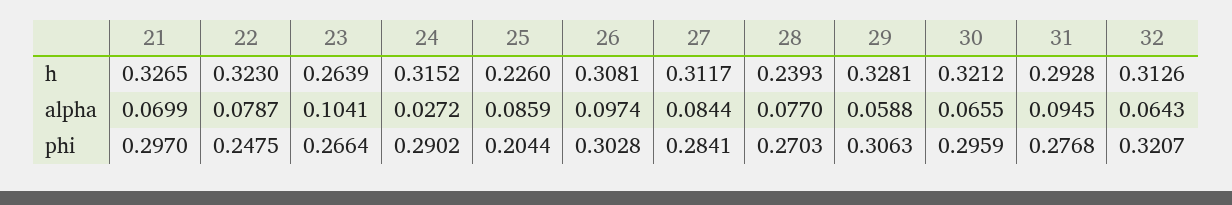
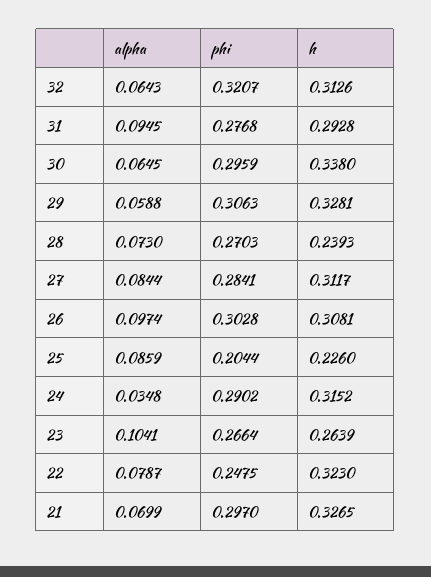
  {
    "21": {
      "h": 0.3265,
      "alpha": 0.0699,
      "phi": 0.297
    },
    "22": {
      "h": 0.323,
      "alpha": 0.0787,
      "phi": 0.2475
    },
    "23": {
      "h": 0.2639,
      "alpha": 0.1041,
      "phi": 0.2664
    },
    "24": {
      "h": 0.3152,
-     "alpha": 0.0272,
+     "alpha": 0.0348,
      "phi": 0.2902
    },
    "25": {
      "h": 0.226,
      "alpha": 0.0859,
      "phi": 0.2044
    },
    "26": {
      "h": 0.3081,
      "alpha": 0.0974,
      "phi": 0.3028
    },
    "27": {
      "h": 0.3117,
      "alpha": 0.0844,
      "phi": 0.2841
    },
    "28": {
      "h": 0.2393,
-     "alpha": 0.077,
+     "alpha": 0.073,
      "phi": 0.2703
    },
    "29": {
      "h": 0.3281,
      "alpha": 0.0588,
      "phi": 0.3063
    },
    "30": {
-     "h": 0.3212,
+     "h": 0.338,
-     "alpha": 0.0655,
+     "alpha": 0.0645,
      "phi": 0.2959
    },
    "31": {
      "h": 0.2928,
      "alpha": 0.0945,
      "phi": 0.2768
    },
    "32": {
      "h": 0.3126,
      "alpha": 0.0643,
      "phi": 0.3207
    }
  }

